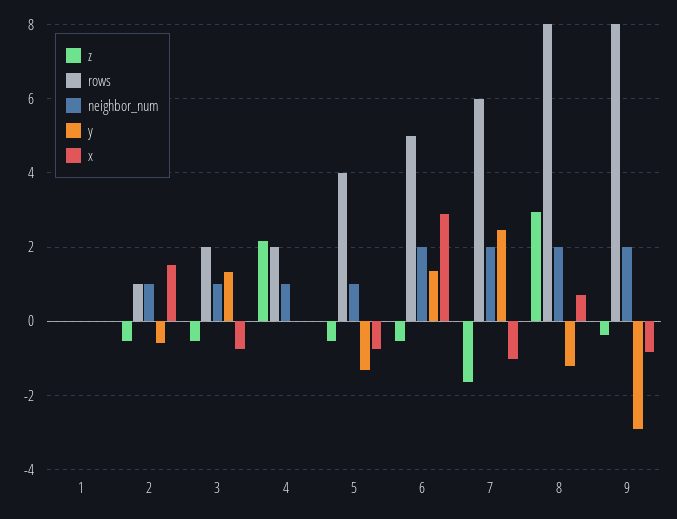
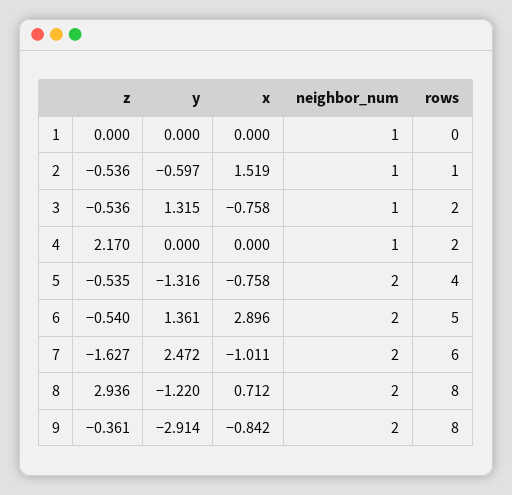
  {
    "z": {
      "1": 0,
      "2": -0.536,
      "3": -0.536,
      "4": 2.17,
      "5": -0.535,
      "6": -0.54,
      "7": -1.627,
      "8": 2.936,
      "9": -0.361
    },
    "rows": {
      "1": 0,
      "2": 1,
      "3": 2,
      "4": 2,
      "5": 4,
      "6": 5,
      "7": 6,
      "8": 8,
      "9": 8
    },
    "neighbor_num": {
-     "1": 0,
+     "1": 1,
      "2": 1,
      "3": 1,
      "4": 1,
-     "5": 1,
+     "5": 2,
      "6": 2,
      "7": 2,
      "8": 2,
      "9": 2
    },
    "y": {
      "1": 0,
      "2": -0.597,
      "3": 1.315,
      "4": 0,
      "5": -1.316,
      "6": 1.361,
      "7": 2.472,
      "8": -1.22,
      "9": -2.914
    },
    "x": {
      "1": 0,
      "2": 1.519,
      "3": -0.758,
      "4": 0,
      "5": -0.758,
      "6": 2.896,
      "7": -1.011,
      "8": 0.712,
      "9": -0.842
    }
  }

